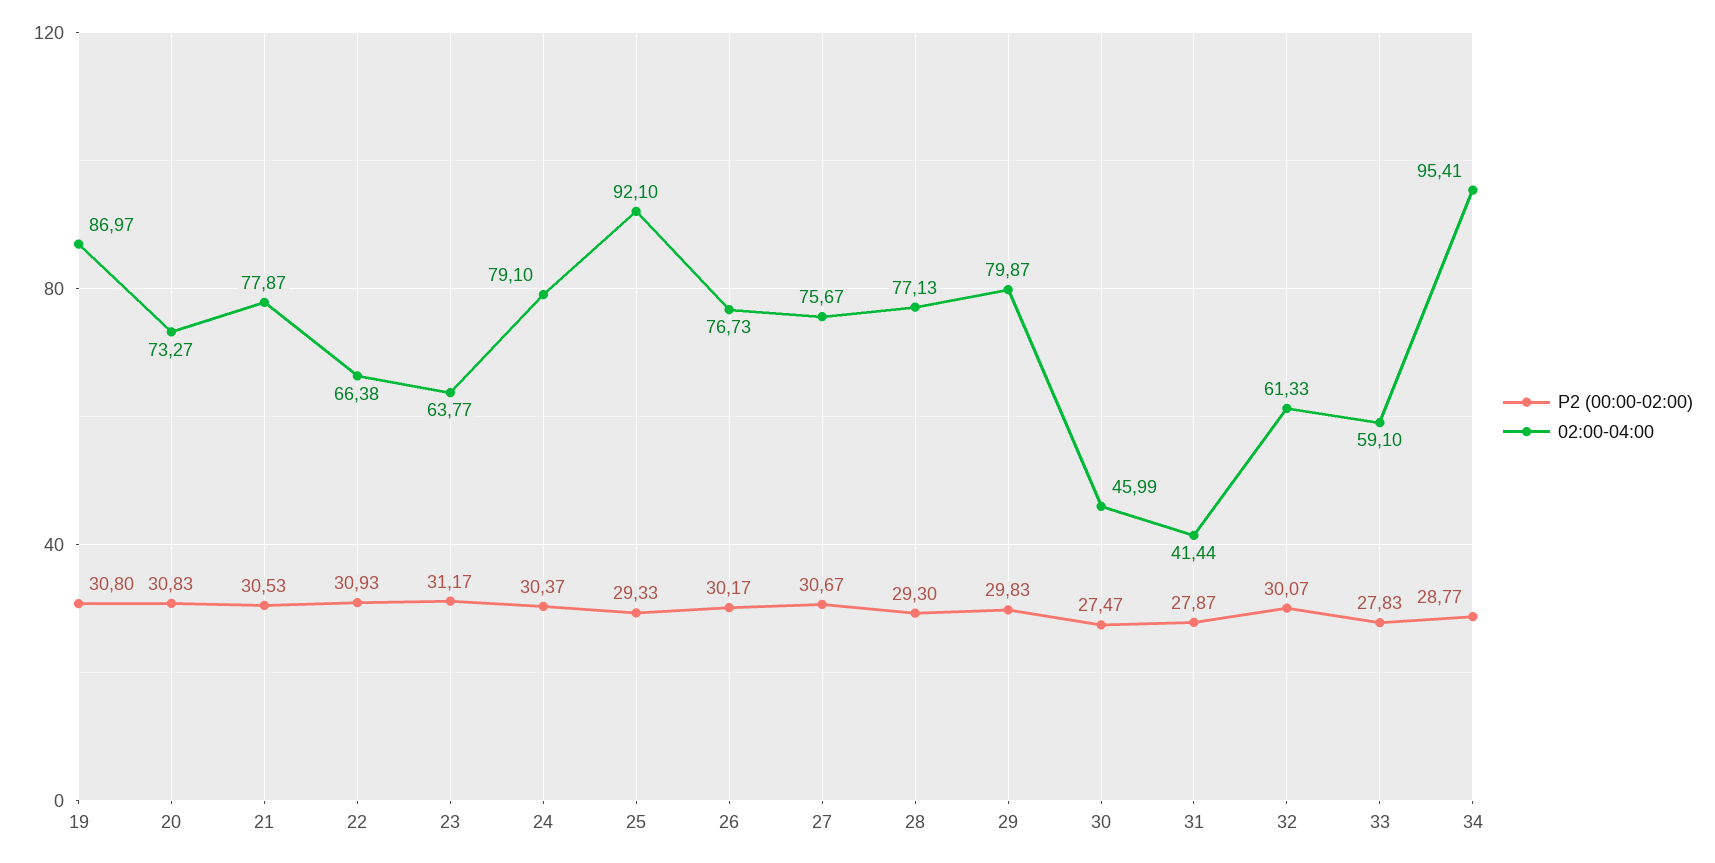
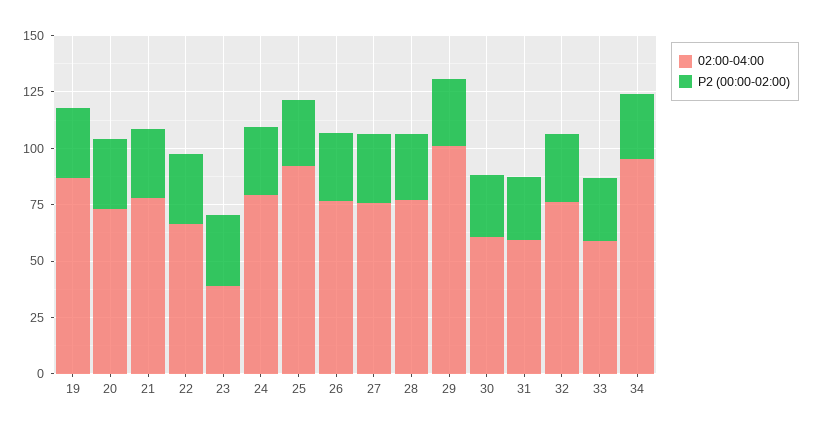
  {
    "P2 (00:00-02:00)": {
      "19": 30.8,
      "20": 30.83,
      "21": 30.53,
      "22": 30.93,
      "23": 31.17,
      "24": 30.37,
      "25": 29.33,
      "26": 30.17,
      "27": 30.67,
      "28": 29.3,
      "29": 29.83,
      "30": 27.47,
      "31": 27.87,
      "32": 30.07,
      "33": 27.83,
      "34": 28.77
    },
    "02:00-04:00": {
      "19": 86.97,
      "20": 73.27,
      "21": 77.87,
      "22": 66.38,
-     "23": 63.77,
+     "23": 40,
      "24": 79.1,
      "25": 92.1,
      "26": 76.73,
      "27": 75.67,
      "28": 77.13,
-     "29": 79.87,
+     "29": 100,
-     "30": 45.99,
+     "30": 60,
-     "31": 41.44,
+     "31": 60,
-     "32": 61.33,
+     "32": 75,
      "33": 59.1,
      "34": 95.41
    }
  }

